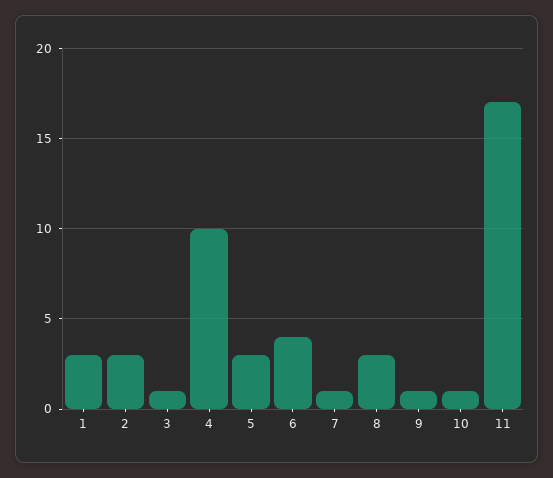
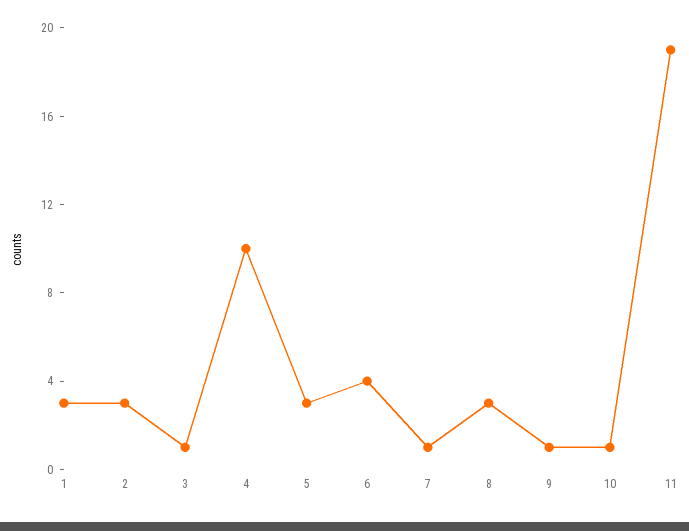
  {
    "1": 3,
    "2": 3,
    "3": 1,
    "4": 10,
    "5": 3,
    "6": 4,
    "7": 1,
    "8": 3,
    "9": 1,
    "10": 1,
-   "11": 17
+   "11": 19
  }

